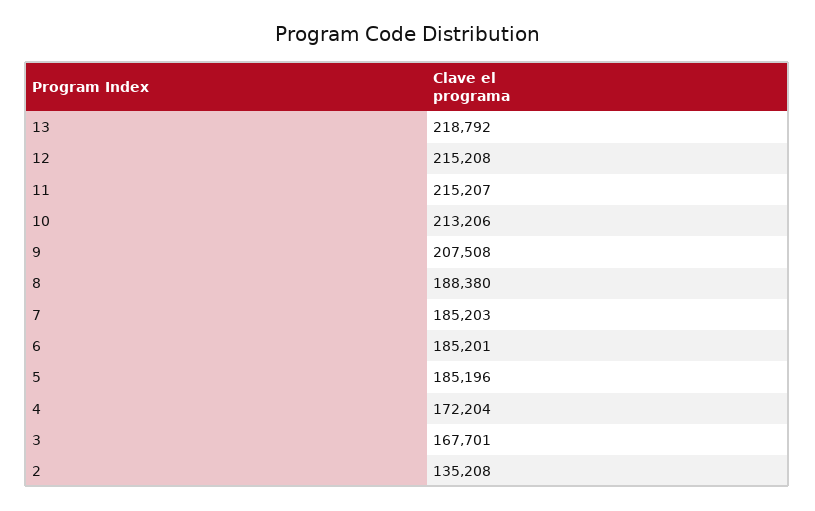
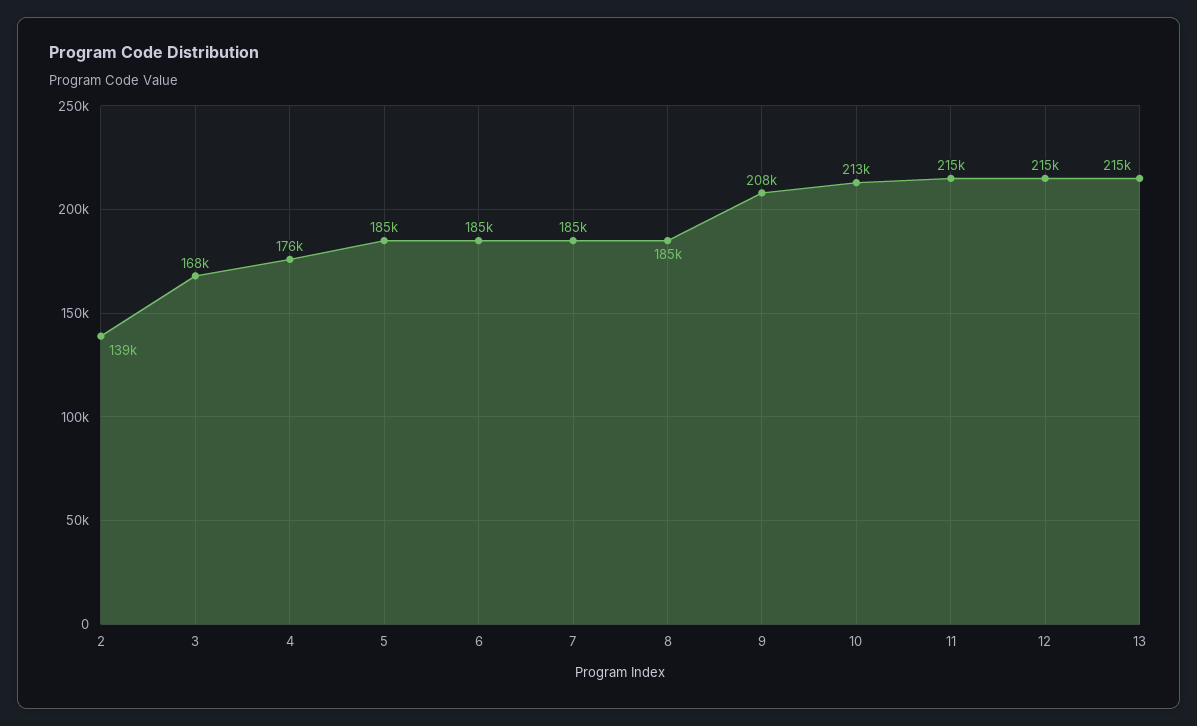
  {
-   "13": 218792,
+   "13": 215000,
    "12": 215208,
    "11": 215207,
    "10": 213206,
    "9": 207508,
-   "8": 188380,
+   "8": 185000,
    "7": 185203,
    "6": 185201,
    "5": 185196,
-   "4": 172204,
+   "4": 176000,
    "3": 167701,
-   "2": 135208
+   "2": 139000
  }

